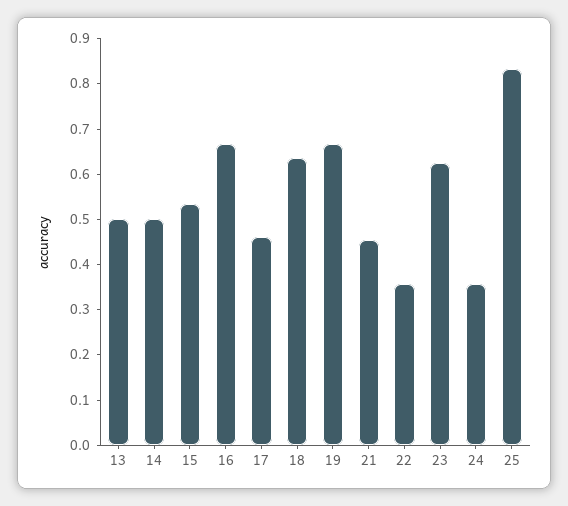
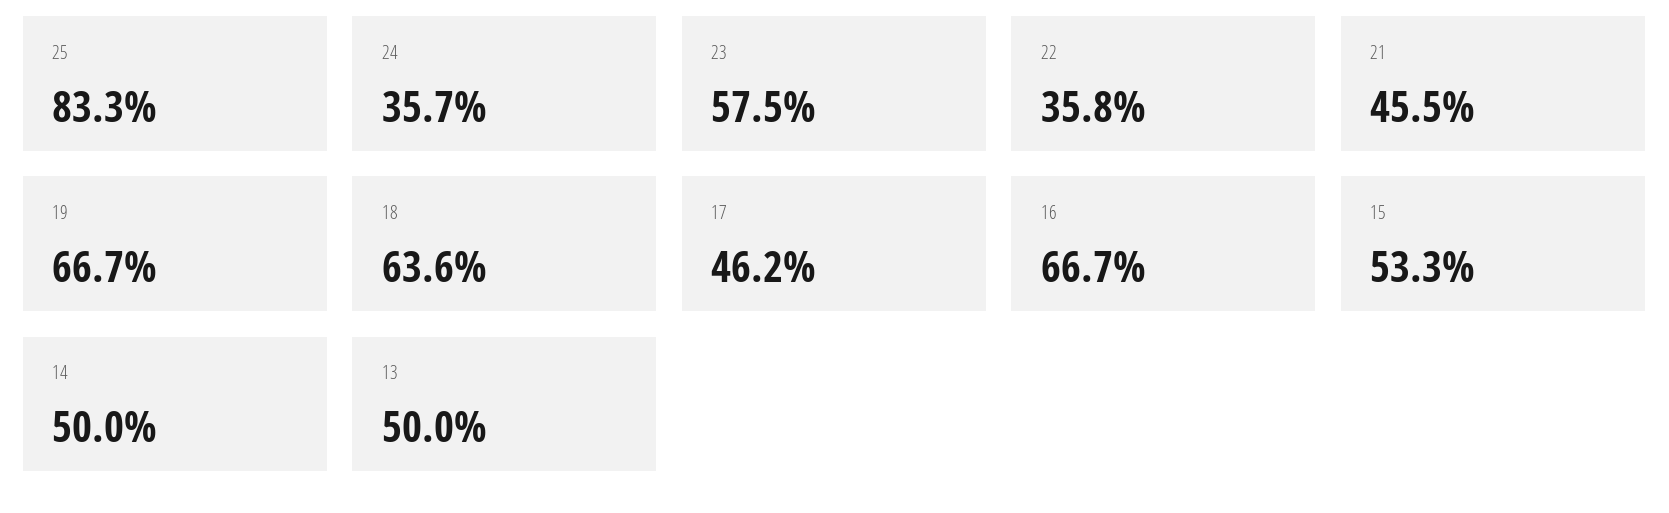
  {
    "13": 0.5,
    "14": 0.5,
    "15": 0.533,
    "16": 0.667,
    "17": 0.462,
    "18": 0.636,
    "19": 0.667,
    "21": 0.455,
    "22": 0.358,
-   "23": 0.62,
+   "23": 0.575,
    "24": 0.357,
    "25": 0.833
  }

